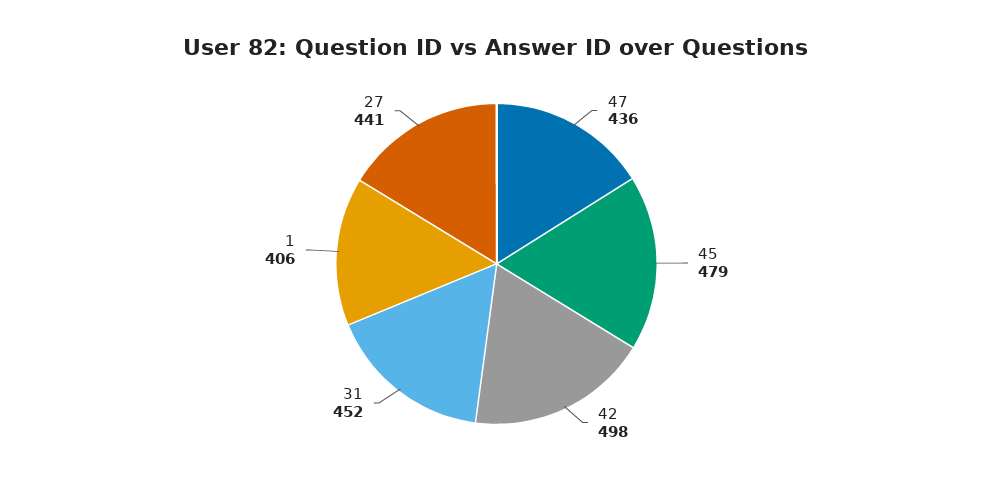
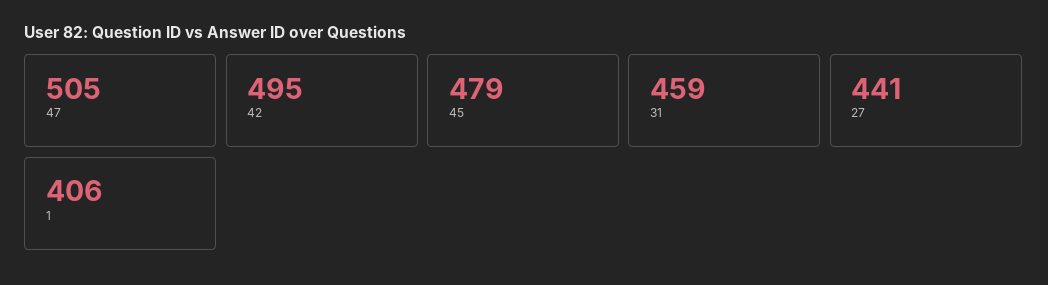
  {
-   "47": 436,
+   "47": 505,
    "45": 479,
-   "42": 498,
+   "42": 495,
-   "31": 452,
+   "31": 459,
    "1": 406,
    "27": 441
  }

